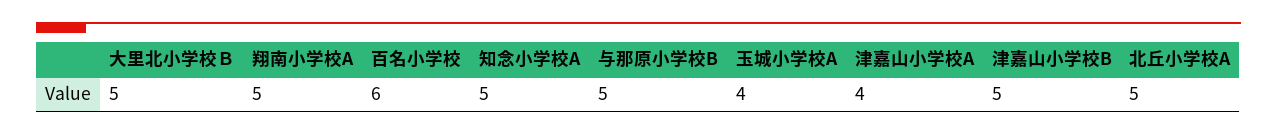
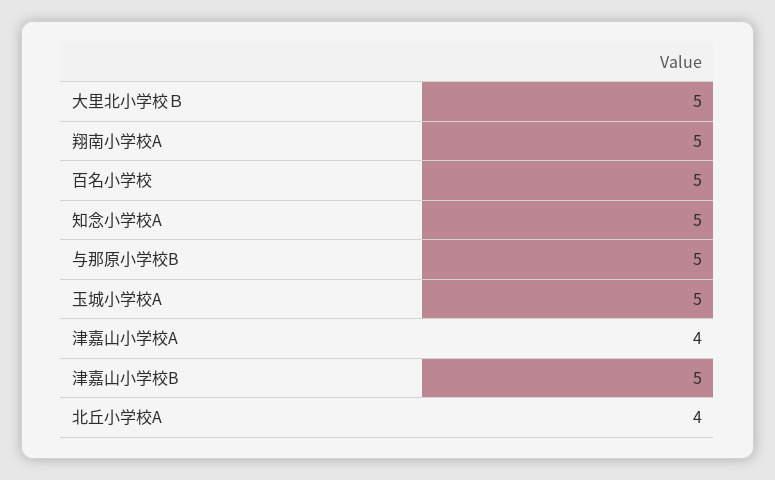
  {
    "大里北小学校Ｂ": 5,
    "翔南小学校A": 5,
-   "百名小学校": 6,
+   "百名小学校": 5,
    "知念小学校A": 5,
    "与那原小学校B": 5,
-   "玉城小学校A": 4,
+   "玉城小学校A": 5,
    "津嘉山小学校A": 4,
    "津嘉山小学校B": 5,
-   "北丘小学校A": 5
+   "北丘小学校A": 4
  }

